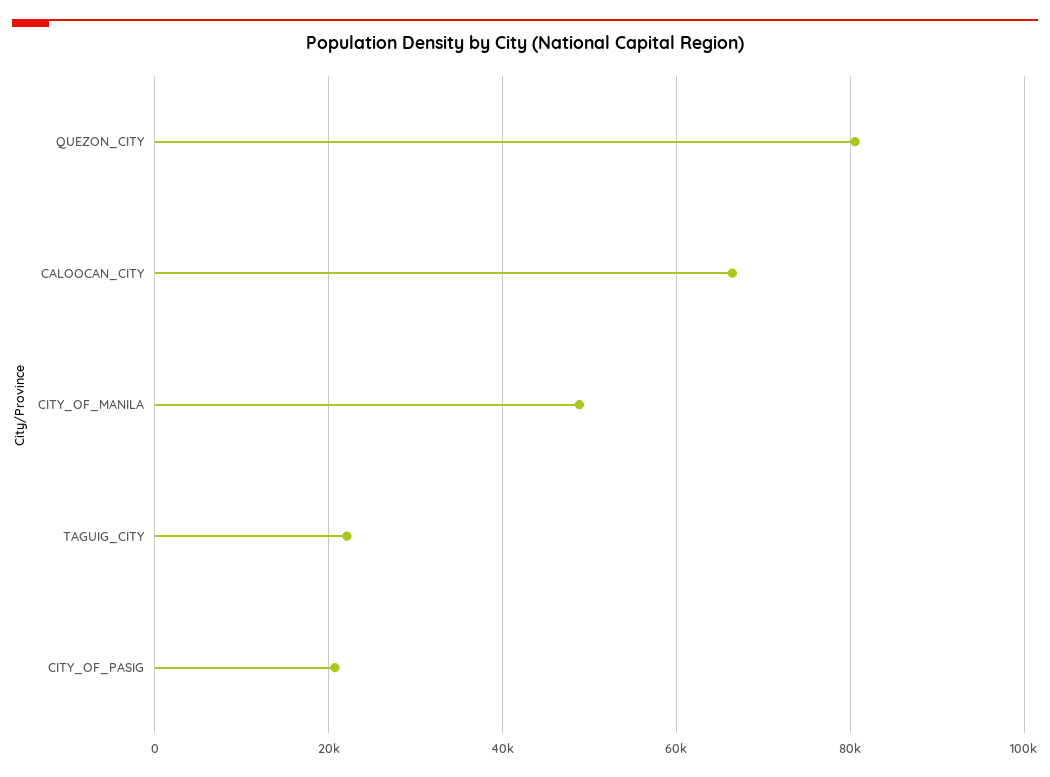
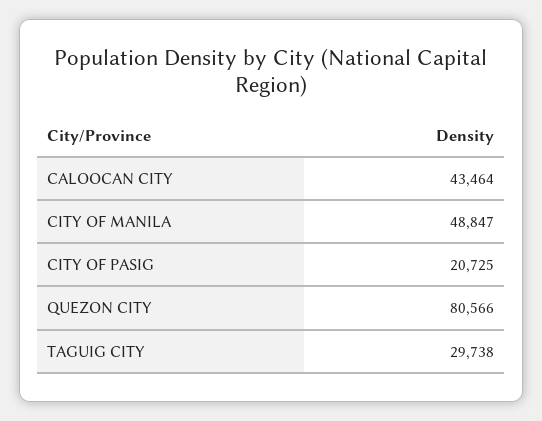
  {
    "QUEZON_CITY": 80566,
-   "CALOOCAN_CITY": 66000,
+   "CALOOCAN_CITY": 43464,
    "CITY_OF_MANILA": 48847,
-   "TAGUIG_CITY": 22000,
+   "TAGUIG_CITY": 29738,
    "CITY_OF_PASIG": 20725
  }

